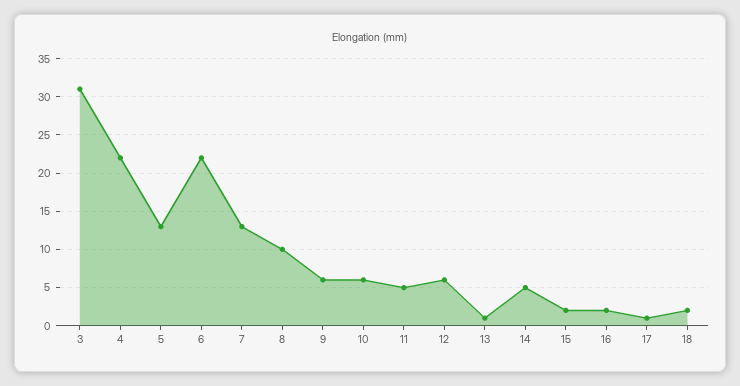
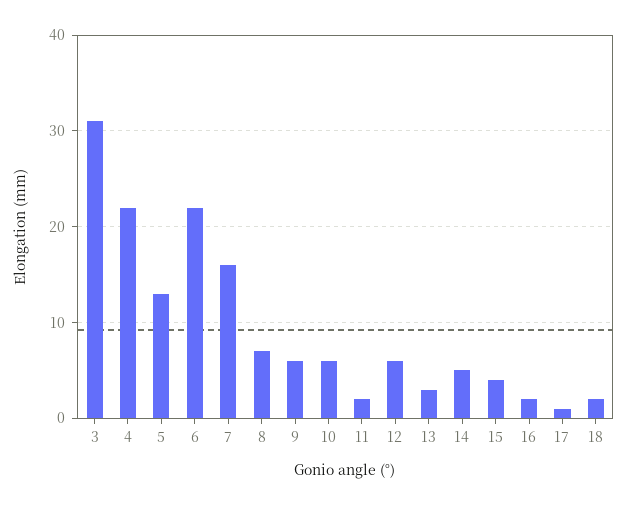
  {
    "3": 31,
    "4": 22,
    "5": 13,
    "6": 22,
-   "7": 13,
+   "7": 16,
-   "8": 10,
+   "8": 7,
    "9": 6,
    "10": 6,
-   "11": 5,
+   "11": 2,
    "12": 6,
-   "13": 1,
+   "13": 3,
    "14": 5,
-   "15": 2,
+   "15": 4,
    "16": 2,
    "17": 1,
    "18": 2
  }

